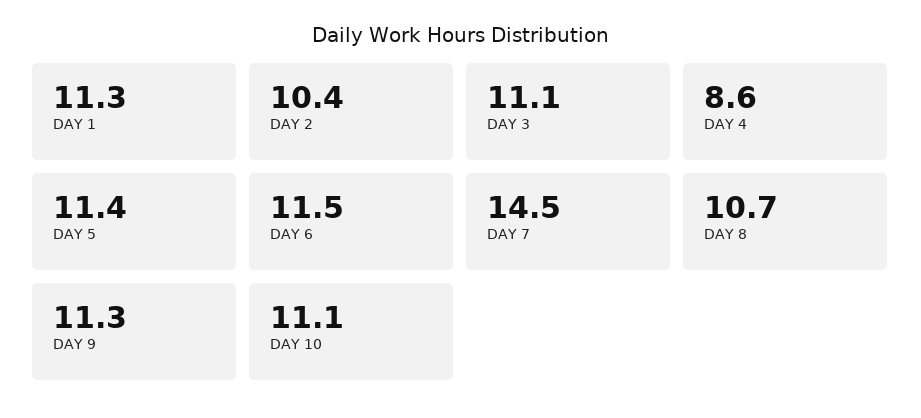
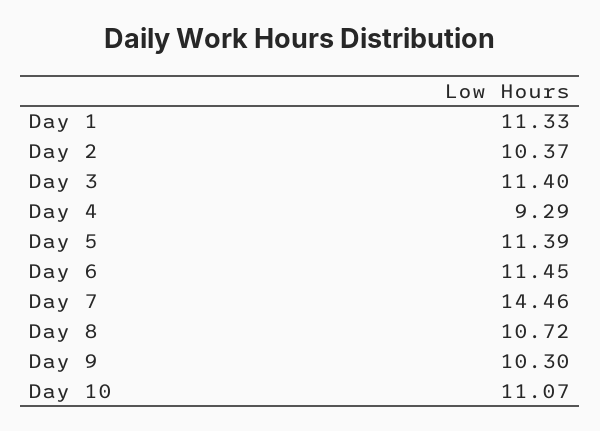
  {
    "DAY 1": 11.33,
    "DAY 2": 10.37,
-   "DAY 3": 11.1,
+   "DAY 3": 11.4,
-   "DAY 4": 8.6,
+   "DAY 4": 9.29,
    "DAY 5": 11.39,
    "DAY 6": 11.45,
    "DAY 7": 14.46,
    "DAY 8": 10.72,
-   "DAY 9": 11.3,
+   "DAY 9": 10.3,
    "DAY 10": 11.07
  }

